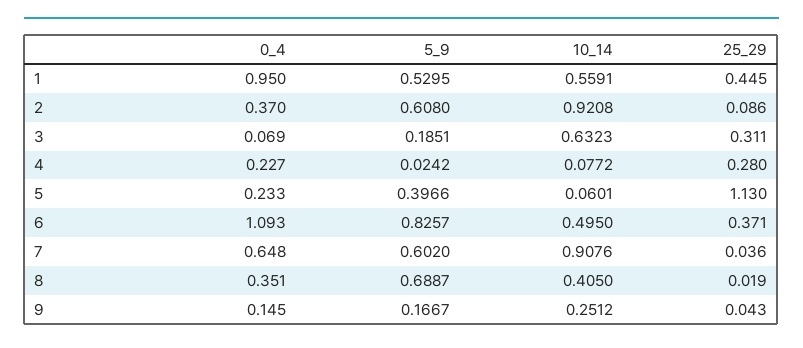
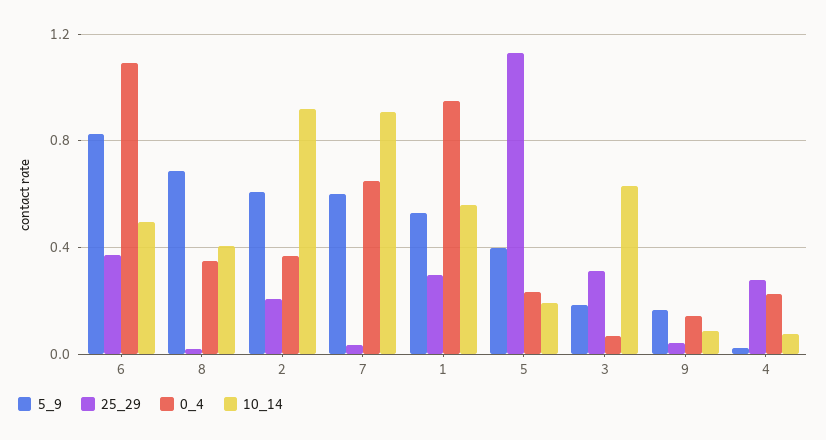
  {
    "0_4": {
      "1": 0.95,
      "2": 0.37,
      "3": 0.069,
      "4": 0.227,
      "5": 0.233,
      "6": 1.093,
      "7": 0.648,
      "8": 0.351,
      "9": 0.145
    },
    "5_9": {
      "1": 0.5295,
      "2": 0.608,
      "3": 0.1851,
      "4": 0.0242,
      "5": 0.3966,
      "6": 0.8257,
      "7": 0.602,
      "8": 0.6887,
      "9": 0.1667
    },
    "10_14": {
      "1": 0.5591,
      "2": 0.9208,
      "3": 0.6323,
      "4": 0.0772,
-     "5": 0.0601,
+     "5": 0.2,
      "6": 0.495,
      "7": 0.9076,
      "8": 0.405,
-     "9": 0.2512
+     "9": 0.1
    },
    "25_29": {
-     "1": 0.445,
+     "1": 0.3,
-     "2": 0.086,
+     "2": 0.2,
      "3": 0.311,
      "4": 0.28,
      "5": 1.13,
      "6": 0.371,
      "7": 0.036,
      "8": 0.019,
      "9": 0.043
    }
  }

